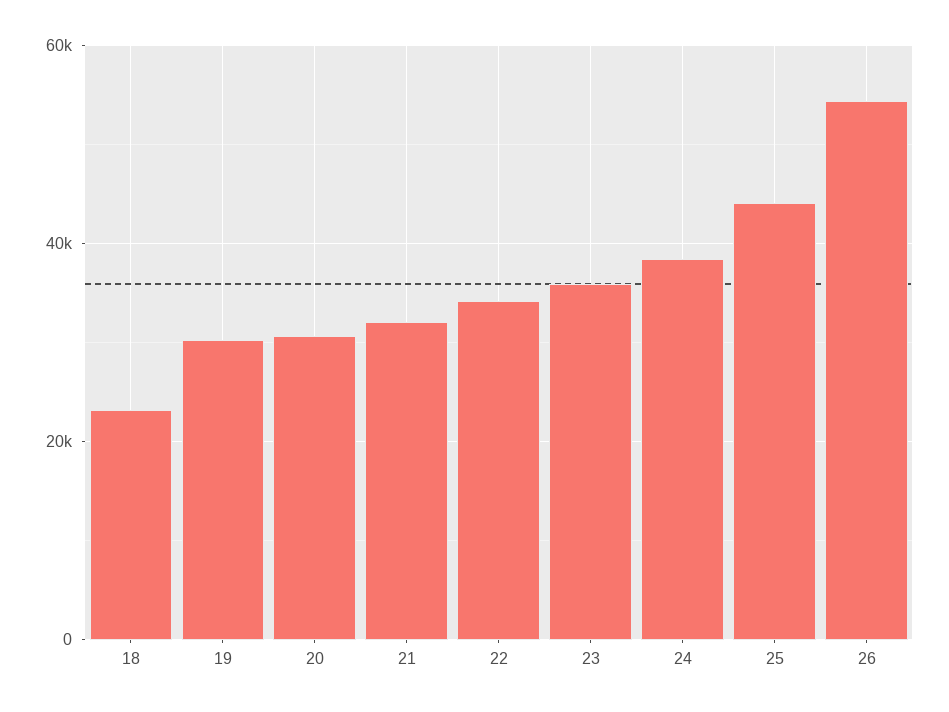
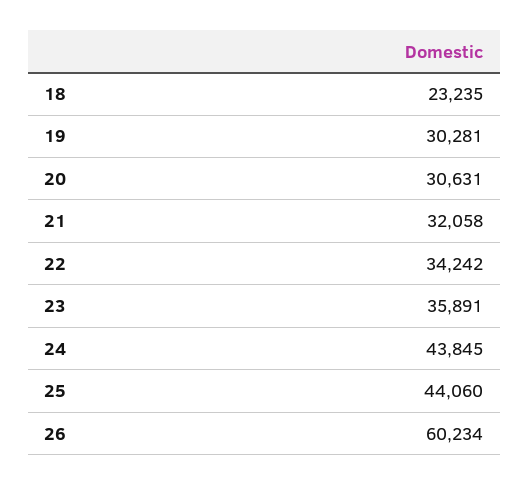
  {
    "18": 23235,
    "19": 30281,
    "20": 30631,
    "21": 32058,
    "22": 34242,
    "23": 35891,
-   "24": 38000,
+   "24": 43845,
    "25": 44060,
-   "26": 54000
+   "26": 60234
  }

